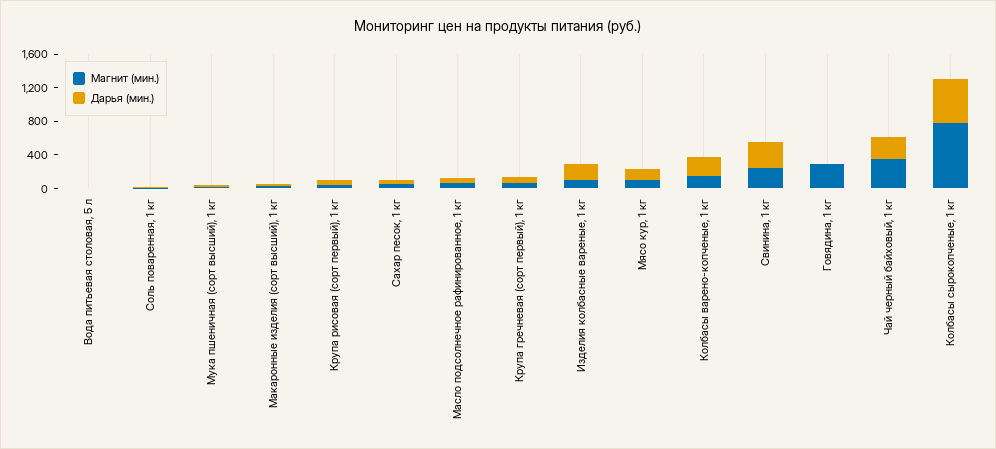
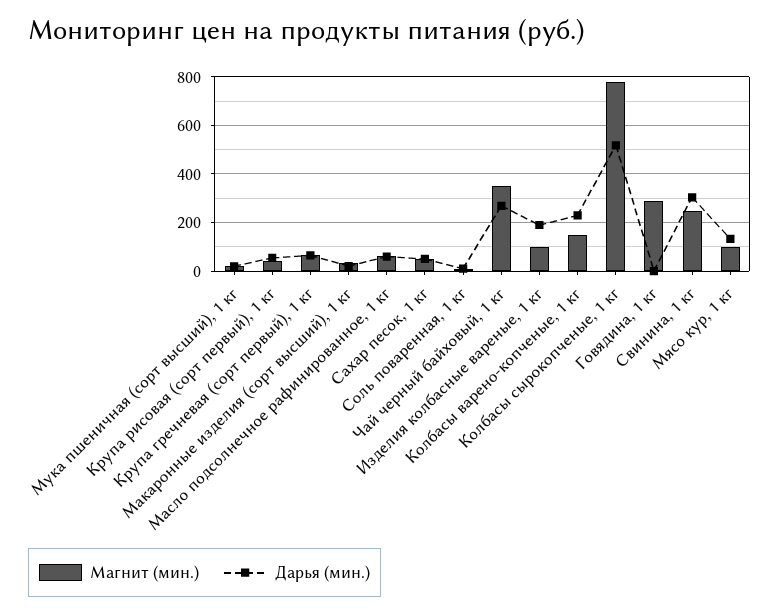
  {
    "Магнит (мин.)": {
-     "Вода питьевая столовая, 5 л": 0,
      "Соль поваренная, 1 кг": 0,
      "Мука пшеничная (сорт высший), 1 кг": 25,
      "Макаронные изделия (сорт высший), 1 кг": 25,
      "Крупа рисовая (сорт первый), 1 кг": 50,
      "Сахар песок, 1 кг": 50,
      "Масло подсолнечное рафинированное, 1 кг": 50,
      "Крупа гречневая (сорт первый), 1 кг": 75,
      "Изделия колбасные вареные, 1 кг": 100,
      "Мясо кур, 1 кг": 100,
      "Колбасы варено-копченые, 1 кг": 150,
      "Свинина, 1 кг": 250,
      "Говядина, 1 кг": 300,
      "Чай черный байховый, 1 кг": 350,
      "Колбасы сырокопченые, 1 кг": 775
    },
    "Дарья (мин.)": {
-     "Вода питьевая столовая, 5 л": 0,
      "Соль поваренная, 1 кг": 0,
      "Мука пшеничная (сорт высший), 1 кг": 25,
      "Макаронные изделия (сорт высший), 1 кг": 25,
      "Крупа рисовая (сорт первый), 1 кг": 50,
      "Сахар песок, 1 кг": 50,
      "Масло подсолнечное рафинированное, 1 кг": 50,
      "Крупа гречневая (сорт первый), 1 кг": 75,
      "Изделия колбасные вареные, 1 кг": 200,
      "Мясо кур, 1 кг": 125,
      "Колбасы варено-копченые, 1 кг": 225,
      "Свинина, 1 кг": 300,
      "Говядина, 1 кг": 0,
      "Чай черный байховый, 1 кг": 275,
      "Колбасы сырокопченые, 1 кг": 525
    }
  }

